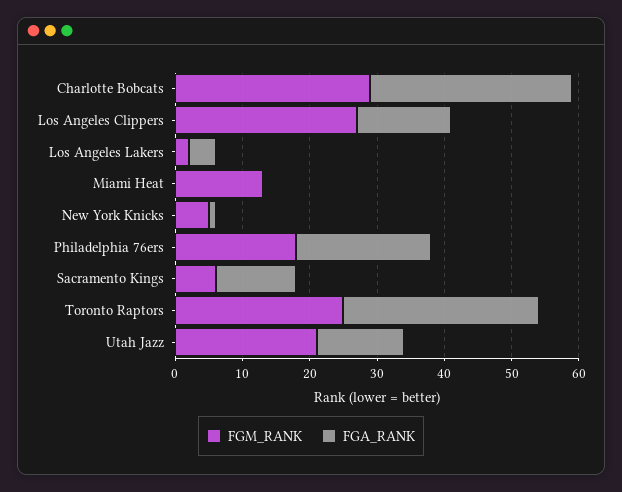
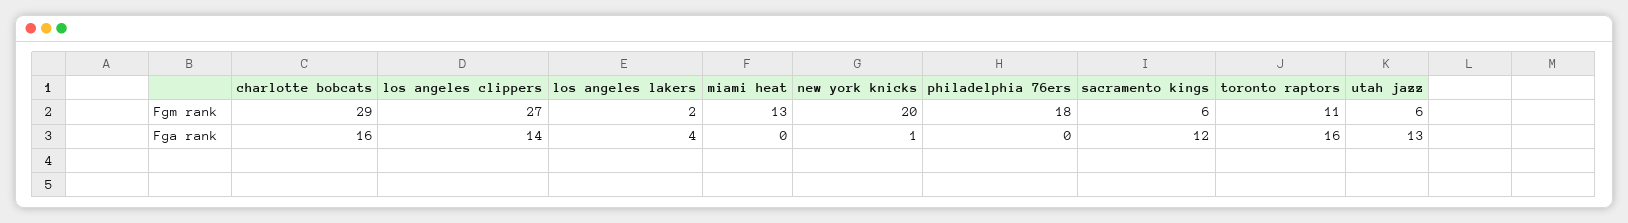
  {
    "FGM_RANK": {
      "Charlotte Bobcats": 29,
      "Los Angeles Clippers": 27,
      "Los Angeles Lakers": 2,
      "Miami Heat": 13,
-     "New York Knicks": 5,
+     "New York Knicks": 20,
      "Philadelphia 76ers": 18,
      "Sacramento Kings": 6,
-     "Toronto Raptors": 25,
+     "Toronto Raptors": 11,
-     "Utah Jazz": 20
+     "Utah Jazz": 6
    },
    "FGA_RANK": {
-     "Charlotte Bobcats": 30,
+     "Charlotte Bobcats": 16,
      "Los Angeles Clippers": 14,
      "Los Angeles Lakers": 4,
      "Miami Heat": 0,
      "New York Knicks": 1,
-     "Philadelphia 76ers": 20,
+     "Philadelphia 76ers": 0,
      "Sacramento Kings": 12,
-     "Toronto Raptors": 30,
+     "Toronto Raptors": 16,
      "Utah Jazz": 13
    }
  }

